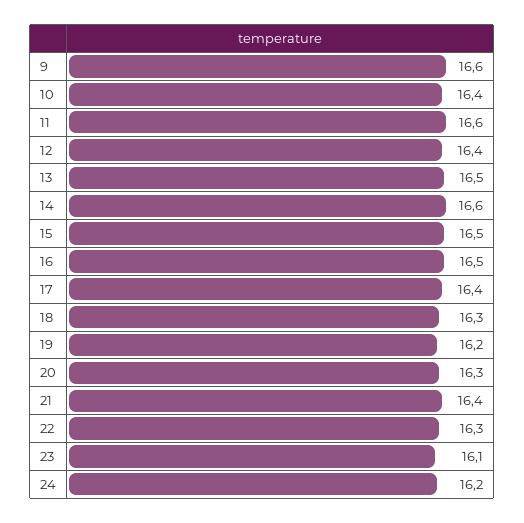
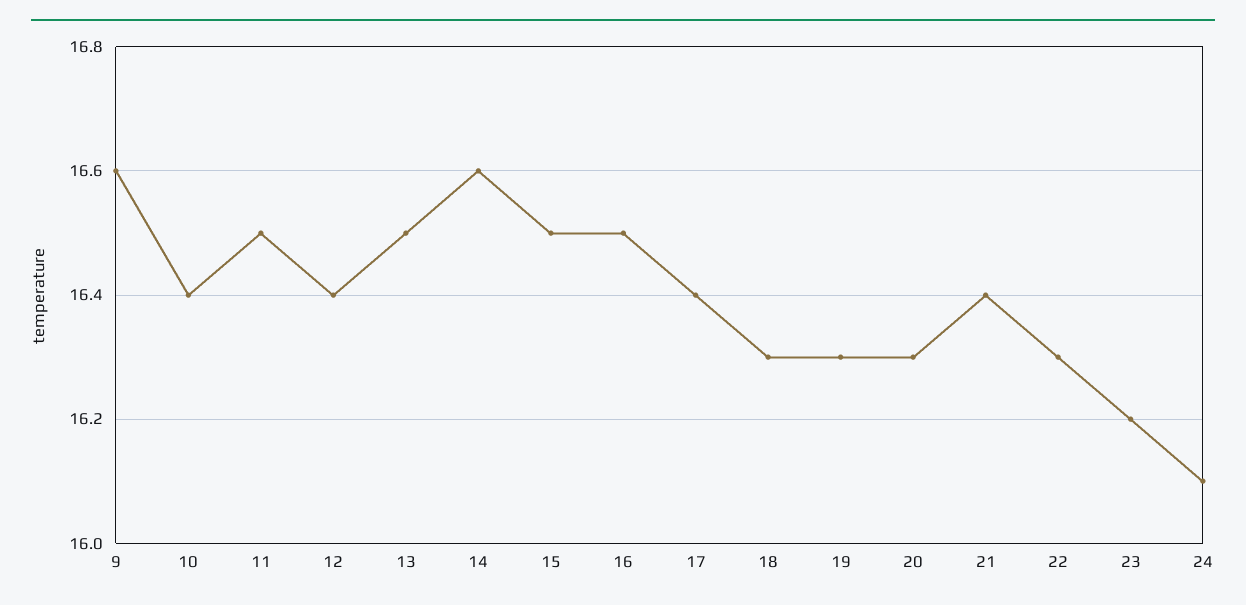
  {
    "9": 16.6,
    "10": 16.4,
-   "11": 16.6,
+   "11": 16.5,
    "12": 16.4,
    "13": 16.5,
    "14": 16.6,
    "15": 16.5,
    "16": 16.5,
    "17": 16.4,
    "18": 16.3,
-   "19": 16.2,
+   "19": 16.3,
    "20": 16.3,
    "21": 16.4,
    "22": 16.3,
-   "23": 16.1,
+   "23": 16.2,
-   "24": 16.2
+   "24": 16.1
  }

